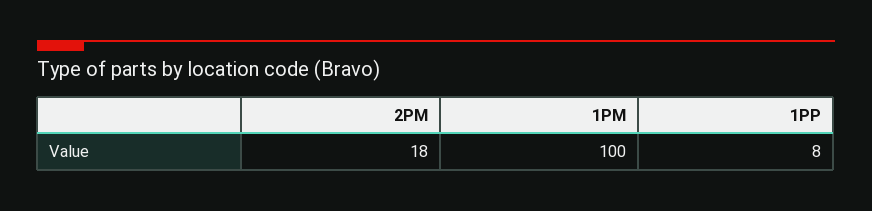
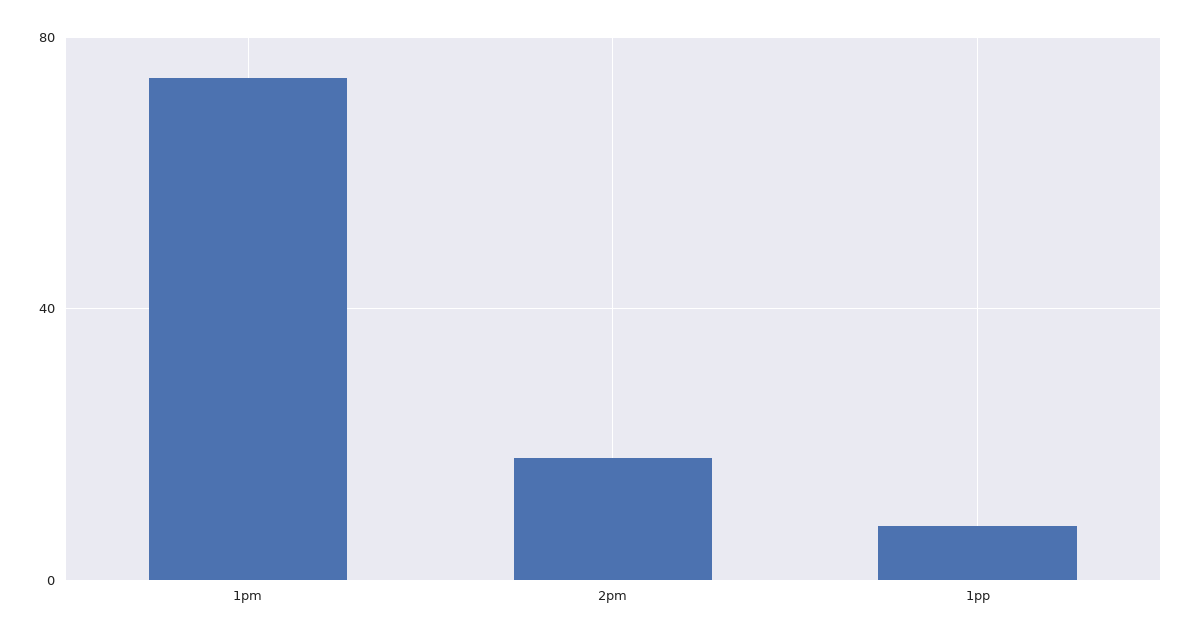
  {
    "2PM": 18,
-   "1PM": 100,
+   "1PM": 75,
    "1PP": 8
  }

